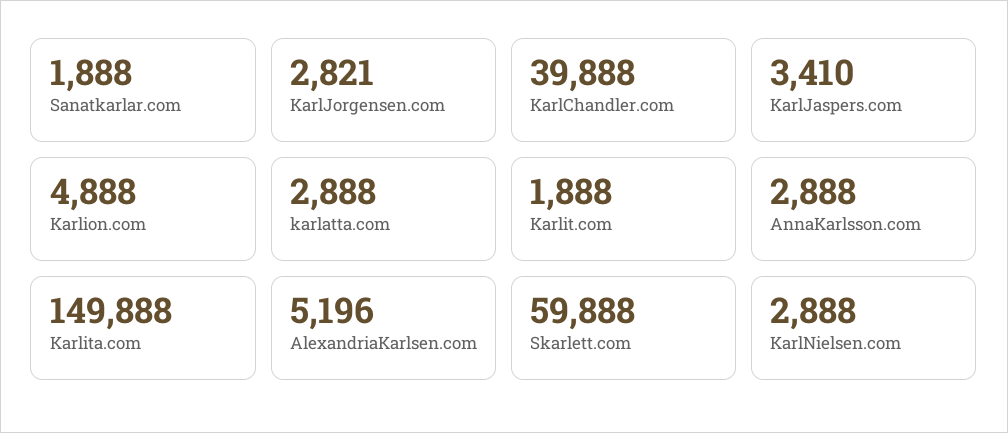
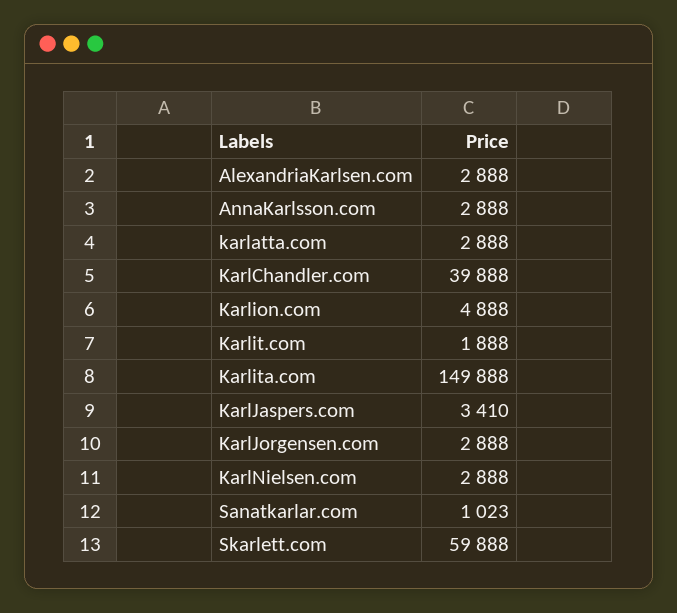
  {
-   "Sanatkarlar.com": 1888,
+   "Sanatkarlar.com": 1023,
-   "KarlJorgensen.com": 2821,
+   "KarlJorgensen.com": 2888,
    "KarlChandler.com": 39888,
    "KarlJaspers.com": 3410,
    "Karlion.com": 4888,
    "karlatta.com": 2888,
    "Karlit.com": 1888,
    "AnnaKarlsson.com": 2888,
    "Karlita.com": 149888,
-   "AlexandriaKarlsen.com": 5196,
+   "AlexandriaKarlsen.com": 2888,
    "Skarlett.com": 59888,
    "KarlNielsen.com": 2888
  }

